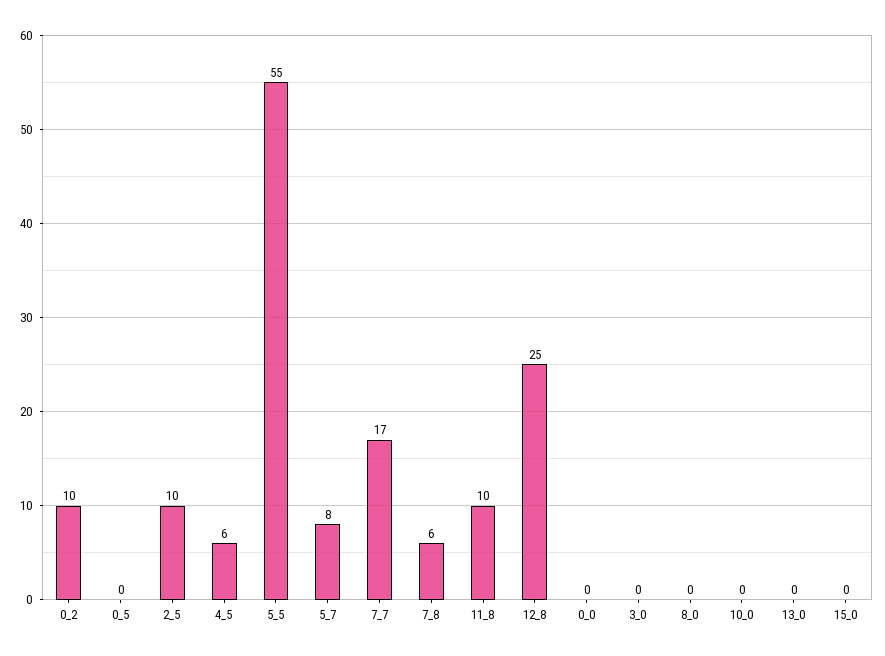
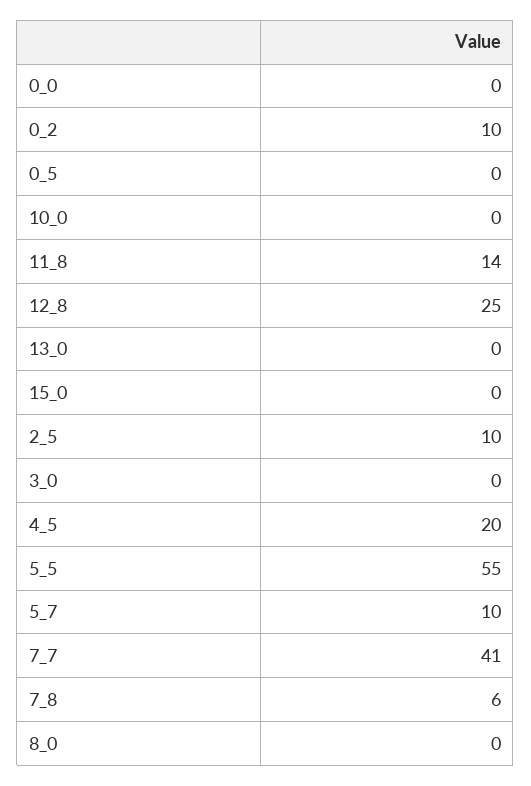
  {
    "0_2": 10,
    "0_5": 0,
    "2_5": 10,
-   "4_5": 6,
+   "4_5": 20,
    "5_5": 55,
-   "5_7": 8,
+   "5_7": 10,
-   "7_7": 17,
+   "7_7": 41,
    "7_8": 6,
-   "11_8": 10,
+   "11_8": 14,
    "12_8": 25,
    "0_0": 0,
    "3_0": 0,
    "8_0": 0,
    "10_0": 0,
    "13_0": 0,
    "15_0": 0
  }

